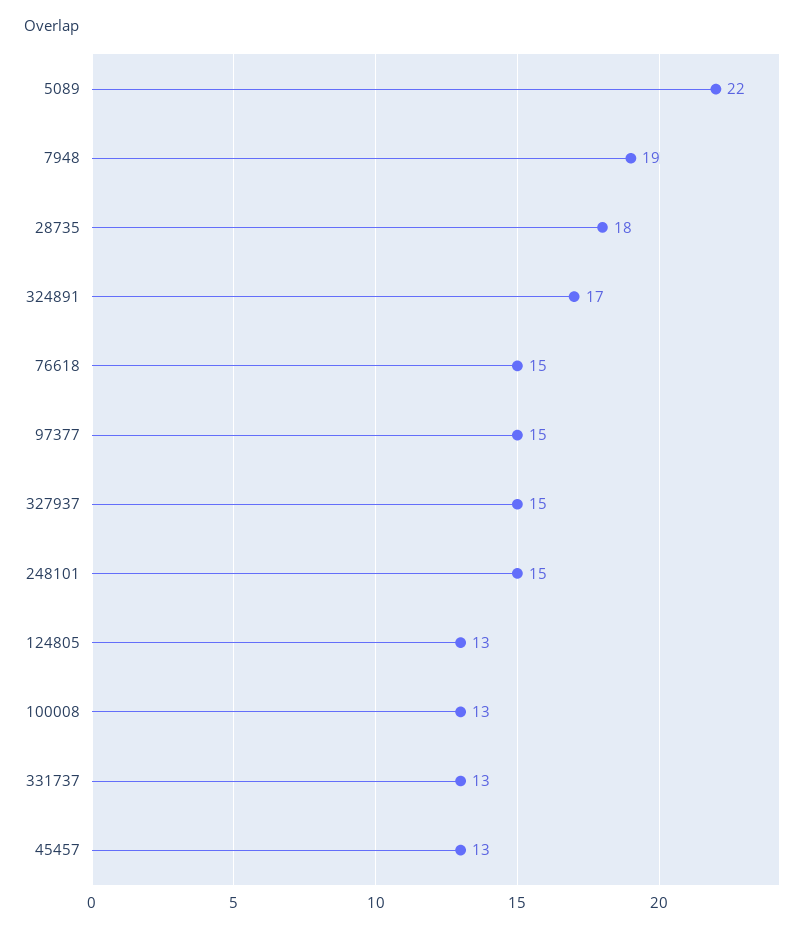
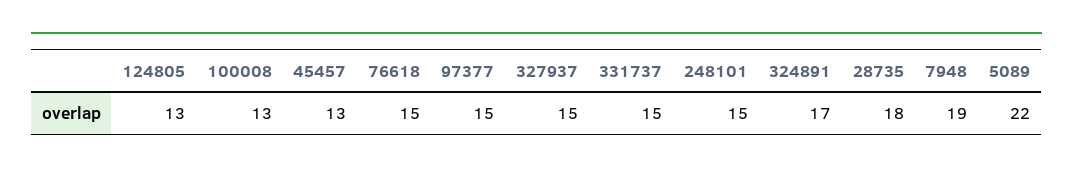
  {
    "5089": 22,
    "7948": 19,
    "28735": 18,
    "324891": 17,
    "76618": 15,
    "97377": 15,
    "327937": 15,
    "248101": 15,
    "124805": 13,
    "100008": 13,
-   "331737": 13,
+   "331737": 15,
    "45457": 13
  }

